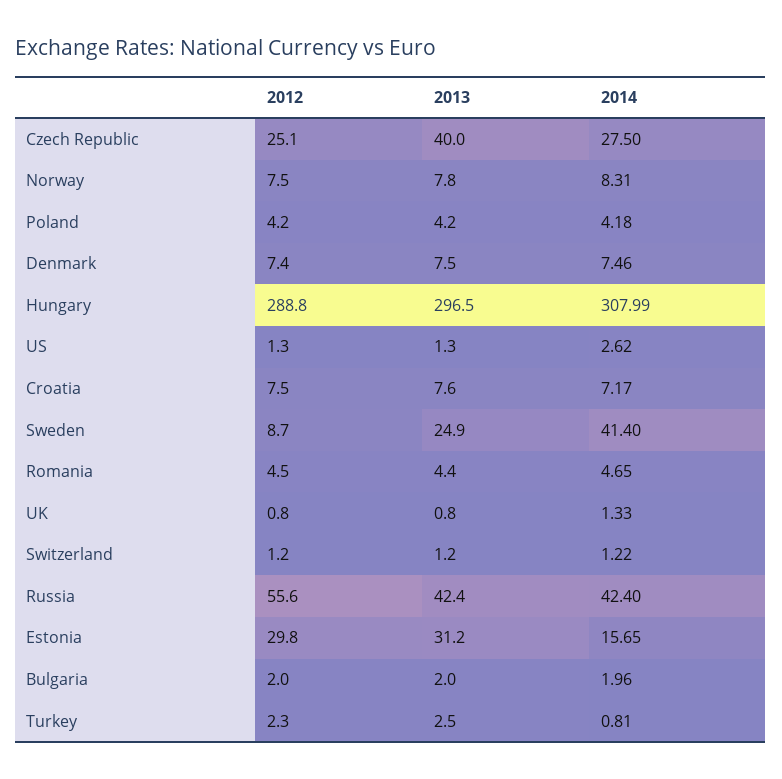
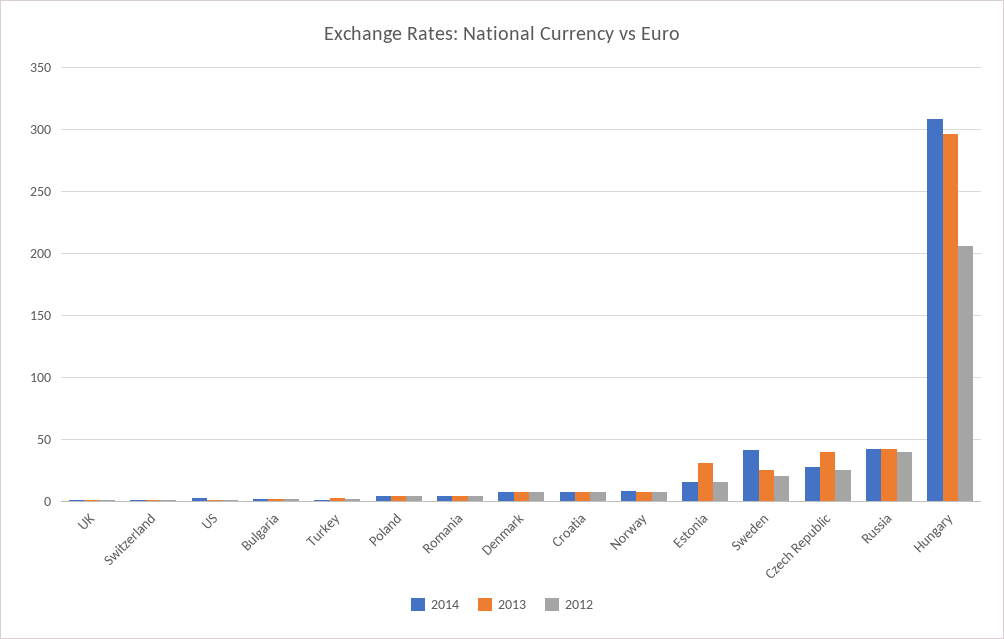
  {
    "2012": {
      "Czech Republic": 25.1,
      "Norway": 7.5,
      "Poland": 4.2,
      "Denmark": 7.4,
-     "Hungary": 288.8,
+     "Hungary": 205,
      "US": 1.3,
      "Croatia": 7.5,
-     "Sweden": 8.7,
+     "Sweden": 20,
      "Romania": 4.5,
      "UK": 0.8,
      "Switzerland": 1.2,
-     "Russia": 55.6,
+     "Russia": 40,
-     "Estonia": 29.8,
+     "Estonia": 15,
      "Bulgaria": 2,
      "Turkey": 2.3
    },
    "2013": {
      "Czech Republic": 40,
      "Norway": 7.8,
      "Poland": 4.2,
      "Denmark": 7.5,
      "Hungary": 296.5,
      "US": 1.3,
      "Croatia": 7.6,
      "Sweden": 24.9,
      "Romania": 4.4,
      "UK": 0.8,
      "Switzerland": 1.2,
      "Russia": 42.4,
      "Estonia": 31.2,
      "Bulgaria": 2,
      "Turkey": 2.5
    },
    "2014": {
      "Czech Republic": 27.5,
      "Norway": 8.31,
      "Poland": 4.18,
      "Denmark": 7.46,
      "Hungary": 307.99,
      "US": 2.62,
      "Croatia": 7.17,
      "Sweden": 41.4,
      "Romania": 4.65,
      "UK": 1.33,
      "Switzerland": 1.22,
      "Russia": 42.4,
      "Estonia": 15.65,
      "Bulgaria": 1.96,
      "Turkey": 0.81
    }
  }

